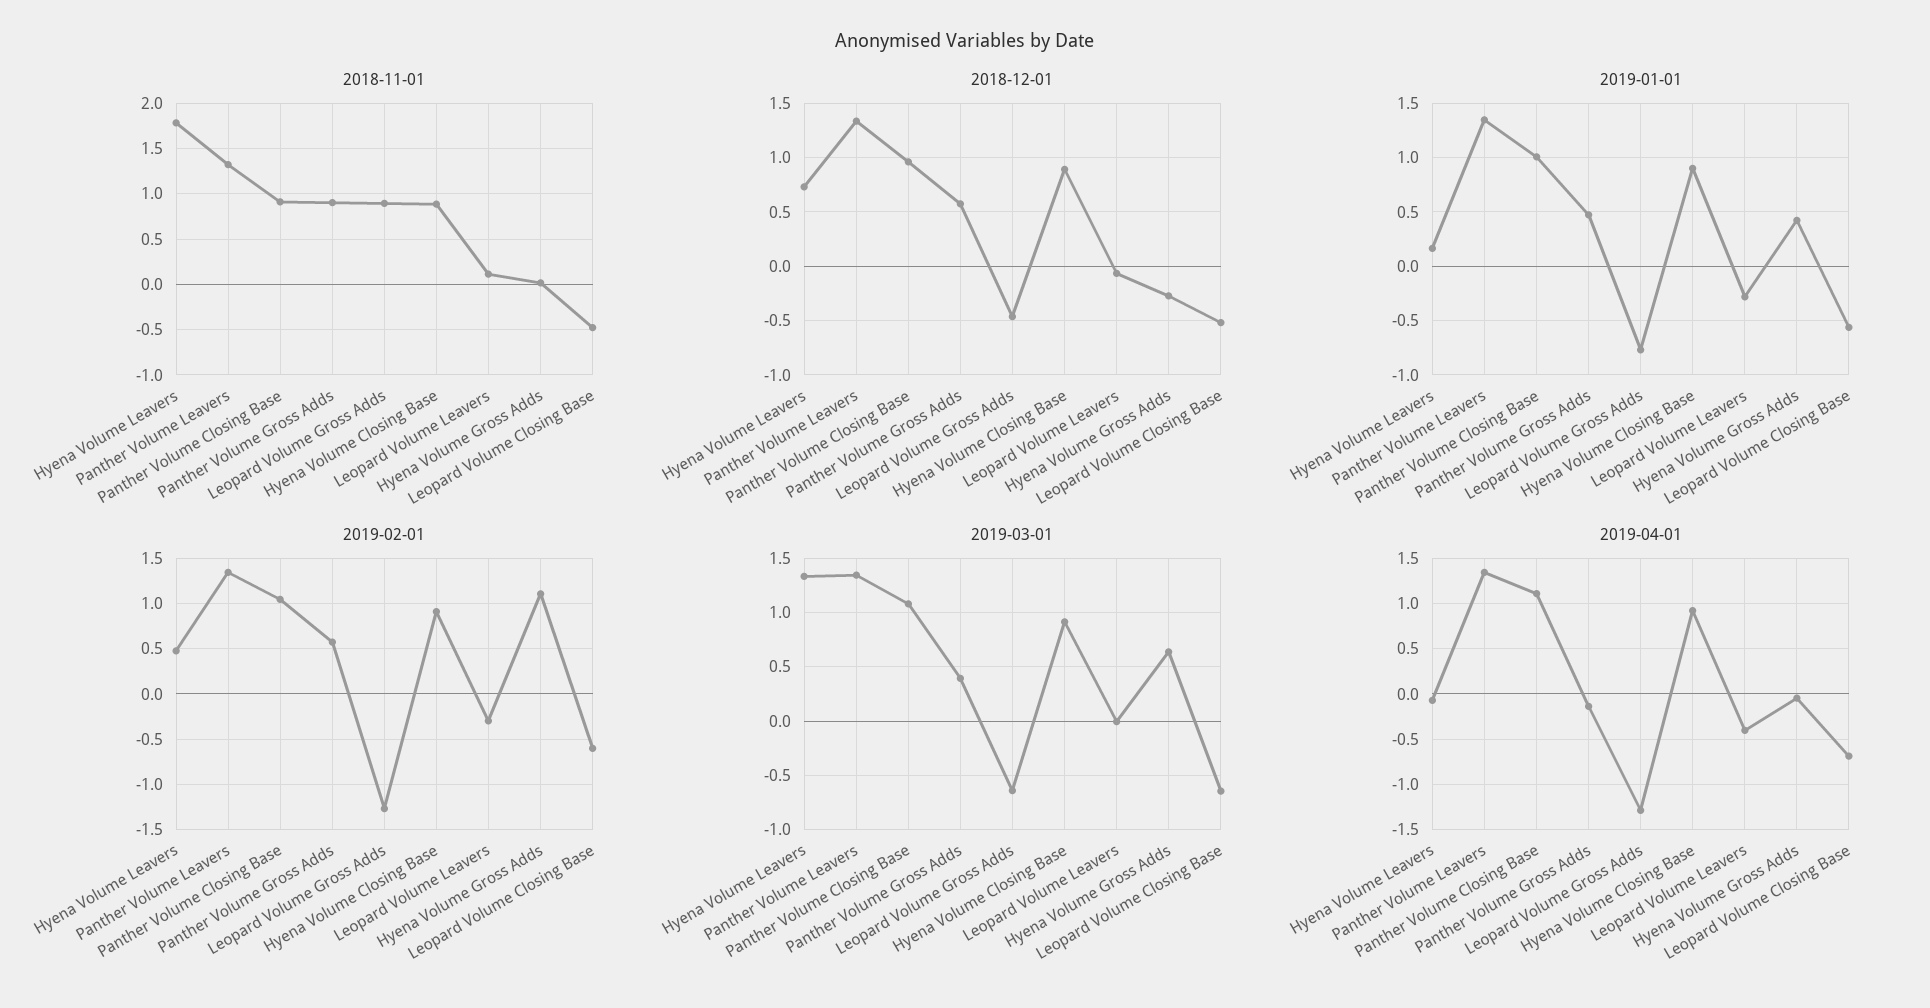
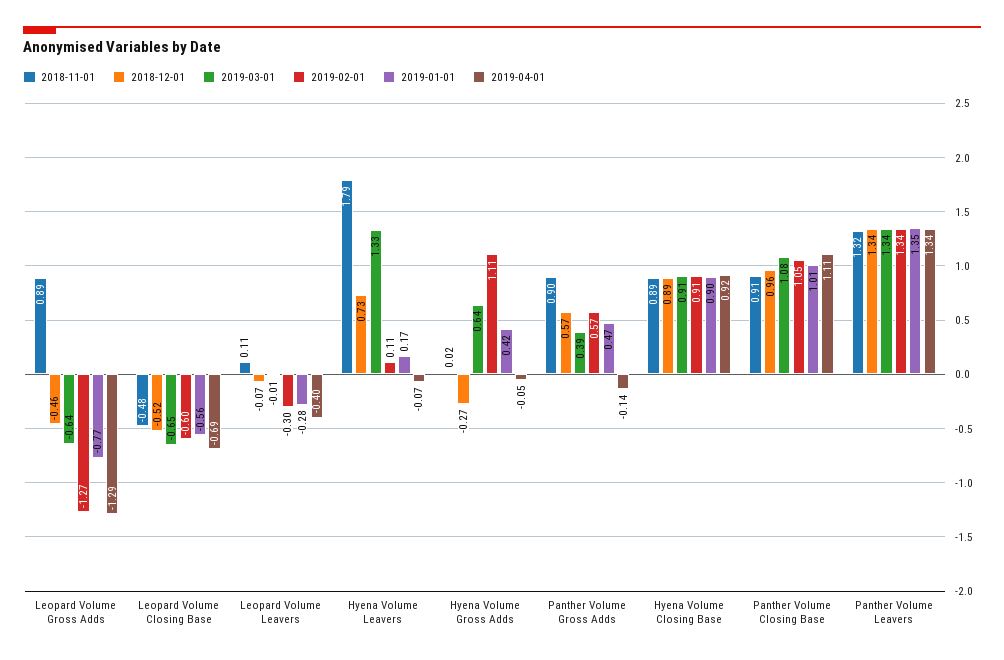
  {
    "2018-11-01": {
      "Hyena Volume Leavers": 1.79,
      "Panther Volume Leavers": 1.32,
      "Panther Volume Closing Base": 0.91,
      "Panther Volume Gross Adds": 0.9,
      "Leopard Volume Gross Adds": 0.89,
      "Hyena Volume Closing Base": 0.89,
      "Leopard Volume Leavers": 0.11,
      "Hyena Volume Gross Adds": 0.02,
      "Leopard Volume Closing Base": -0.48
    },
    "2018-12-01": {
      "Hyena Volume Leavers": 0.73,
      "Panther Volume Leavers": 1.34,
      "Panther Volume Closing Base": 0.96,
      "Panther Volume Gross Adds": 0.57,
      "Leopard Volume Gross Adds": -0.46,
      "Hyena Volume Closing Base": 0.89,
      "Leopard Volume Leavers": -0.07,
      "Hyena Volume Gross Adds": -0.27,
      "Leopard Volume Closing Base": -0.52
    },
    "2019-01-01": {
      "Hyena Volume Leavers": 0.17,
      "Panther Volume Leavers": 1.35,
      "Panther Volume Closing Base": 1.01,
      "Panther Volume Gross Adds": 0.47,
      "Leopard Volume Gross Adds": -0.77,
      "Hyena Volume Closing Base": 0.9,
      "Leopard Volume Leavers": -0.28,
      "Hyena Volume Gross Adds": 0.42,
      "Leopard Volume Closing Base": -0.56
    },
    "2019-02-01": {
-     "Hyena Volume Leavers": 0.5,
+     "Hyena Volume Leavers": 0.11,
      "Panther Volume Leavers": 1.34,
      "Panther Volume Closing Base": 1.05,
      "Panther Volume Gross Adds": 0.57,
      "Leopard Volume Gross Adds": -1.27,
      "Hyena Volume Closing Base": 0.91,
      "Leopard Volume Leavers": -0.3,
      "Hyena Volume Gross Adds": 1.11,
      "Leopard Volume Closing Base": -0.6
    },
    "2019-03-01": {
      "Hyena Volume Leavers": 1.33,
      "Panther Volume Leavers": 1.34,
      "Panther Volume Closing Base": 1.08,
      "Panther Volume Gross Adds": 0.39,
      "Leopard Volume Gross Adds": -0.64,
      "Hyena Volume Closing Base": 0.91,
      "Leopard Volume Leavers": -0.01,
      "Hyena Volume Gross Adds": 0.64,
      "Leopard Volume Closing Base": -0.65
    },
    "2019-04-01": {
      "Hyena Volume Leavers": -0.07,
      "Panther Volume Leavers": 1.34,
      "Panther Volume Closing Base": 1.11,
      "Panther Volume Gross Adds": -0.14,
      "Leopard Volume Gross Adds": -1.29,
      "Hyena Volume Closing Base": 0.92,
      "Leopard Volume Leavers": -0.4,
      "Hyena Volume Gross Adds": -0.05,
      "Leopard Volume Closing Base": -0.69
    }
  }

